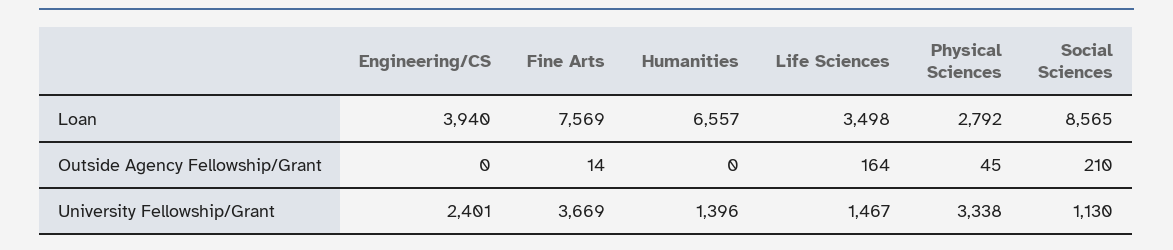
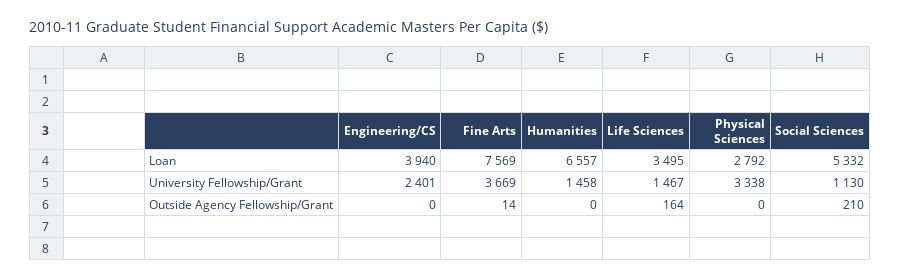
  {
    "Engineering/CS": {
      "Loan": 3940,
      "Outside Agency Fellowship/Grant": 0,
      "University Fellowship/Grant": 2401
    },
    "Fine Arts": {
      "Loan": 7569,
      "Outside Agency Fellowship/Grant": 14,
      "University Fellowship/Grant": 3669
    },
    "Humanities": {
      "Loan": 6557,
      "Outside Agency Fellowship/Grant": 0,
-     "University Fellowship/Grant": 1396
+     "University Fellowship/Grant": 1458
    },
    "Life Sciences": {
-     "Loan": 3498,
+     "Loan": 3495,
      "Outside Agency Fellowship/Grant": 164,
      "University Fellowship/Grant": 1467
    },
    "Physical Sciences": {
      "Loan": 2792,
-     "Outside Agency Fellowship/Grant": 45,
+     "Outside Agency Fellowship/Grant": 0,
      "University Fellowship/Grant": 3338
    },
    "Social Sciences": {
-     "Loan": 8565,
+     "Loan": 5332,
      "Outside Agency Fellowship/Grant": 210,
      "University Fellowship/Grant": 1130
    }
  }

